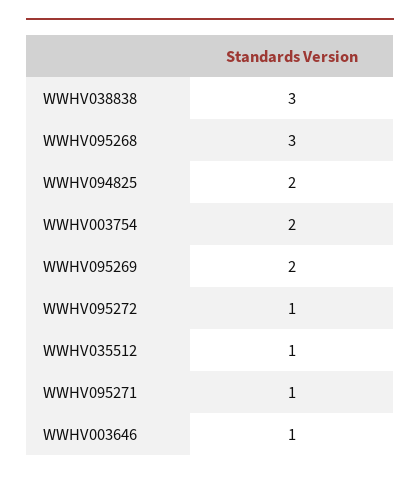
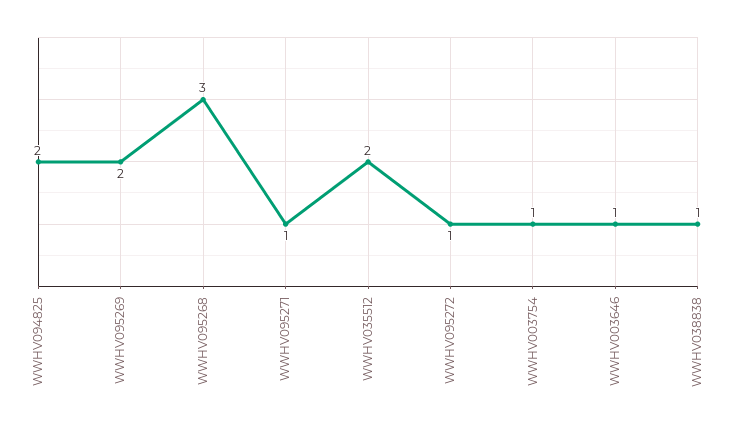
  {
-   "WWHV038838": 3,
+   "WWHV038838": 1,
    "WWHV095268": 3,
    "WWHV094825": 2,
-   "WWHV003754": 2,
+   "WWHV003754": 1,
    "WWHV095269": 2,
    "WWHV095272": 1,
-   "WWHV035512": 1,
+   "WWHV035512": 2,
    "WWHV095271": 1,
    "WWHV003646": 1
  }

